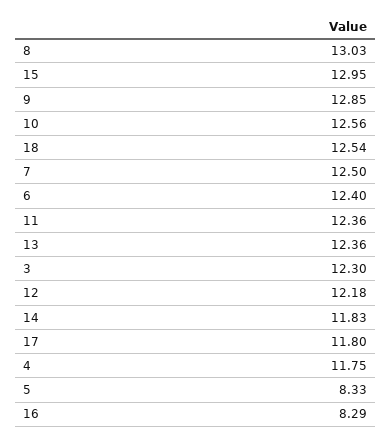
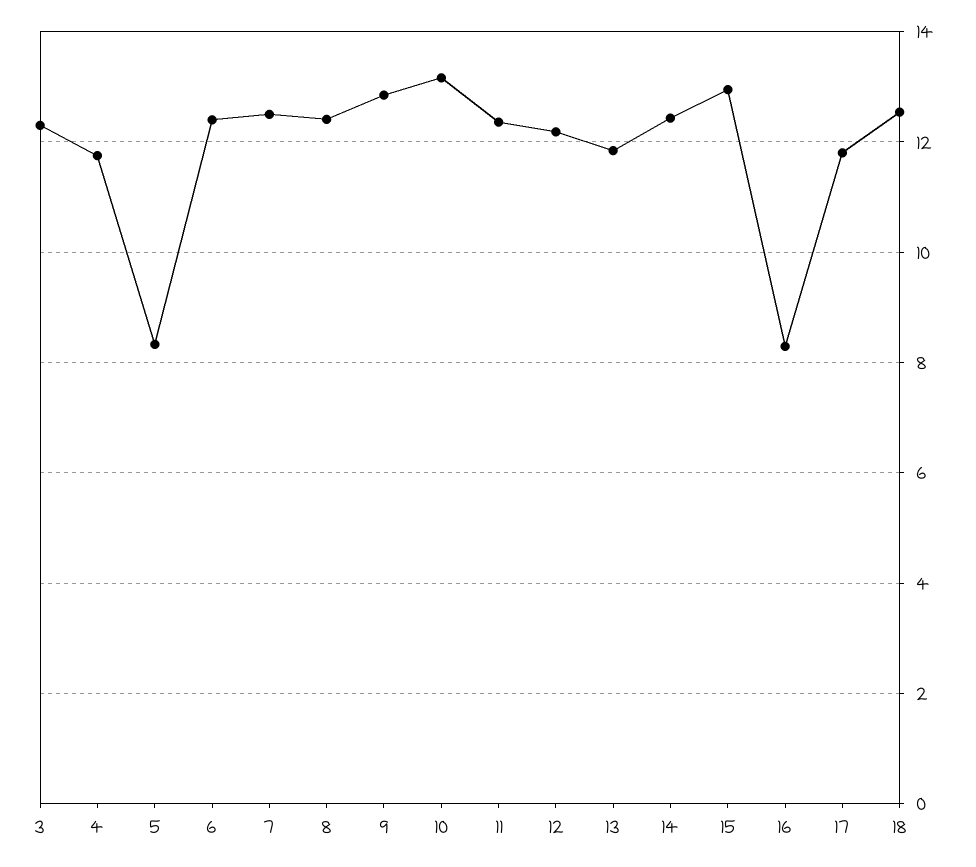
  {
-   "8": 13.03,
+   "8": 12.4,
    "15": 12.95,
    "9": 12.85,
-   "10": 12.56,
+   "10": 13.2,
    "18": 12.54,
    "7": 12.5,
    "6": 12.4,
    "11": 12.36,
-   "13": 12.36,
+   "13": 11.8,
    "3": 12.3,
    "12": 12.18,
-   "14": 11.83,
+   "14": 12.4,
    "17": 11.8,
    "4": 11.75,
    "5": 8.33,
    "16": 8.29
  }

